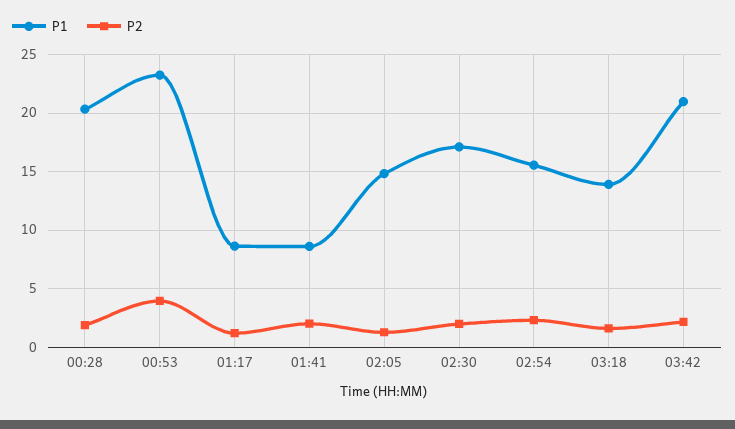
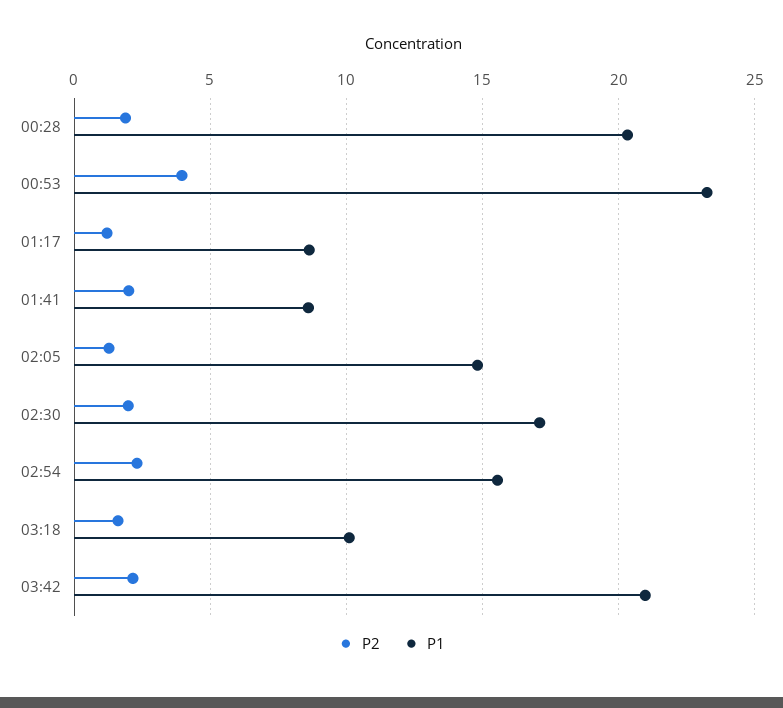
  {
    "P1": {
      "00:28": 20.5,
      "00:53": 23.5,
      "01:17": 8.5,
      "01:41": 8.5,
      "02:05": 15,
      "02:30": 17,
      "02:54": 15.5,
-     "03:18": 14,
+     "03:18": 10,
      "03:42": 21
    },
    "P2": {
      "00:28": 2,
      "00:53": 4,
      "01:17": 1,
      "01:41": 2,
      "02:05": 1.5,
      "02:30": 2,
      "02:54": 2.5,
      "03:18": 1.5,
      "03:42": 2
    }
  }

